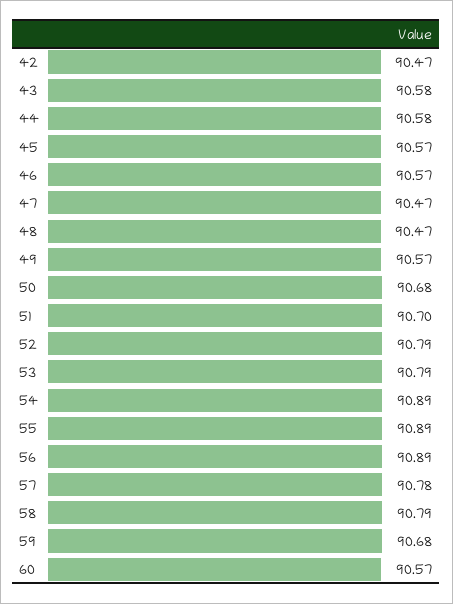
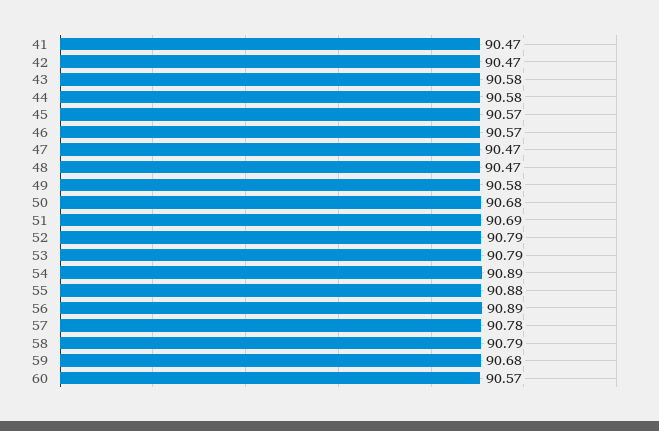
  {
    "42": 90.47,
    "43": 90.58,
    "44": 90.58,
    "45": 90.57,
    "46": 90.57,
    "47": 90.47,
    "48": 90.47,
-   "49": 90.57,
+   "49": 90.58,
    "50": 90.68,
-   "51": 90.7,
+   "51": 90.69,
    "52": 90.79,
    "53": 90.79,
    "54": 90.89,
-   "55": 90.89,
+   "55": 90.88,
    "56": 90.89,
    "57": 90.78,
    "58": 90.79,
    "59": 90.68,
-   "60": 90.57
+   "60": 90.57,
+   "41": 90.47
  }

